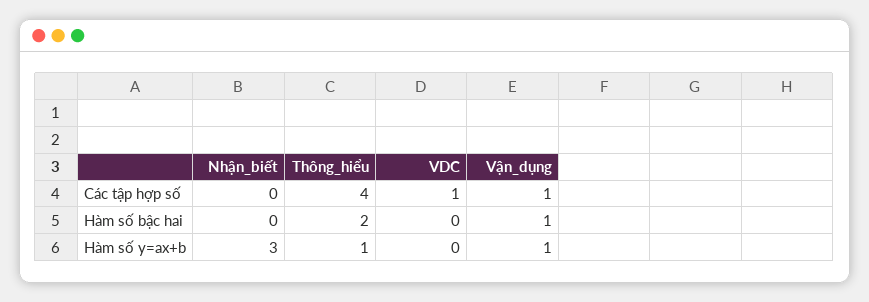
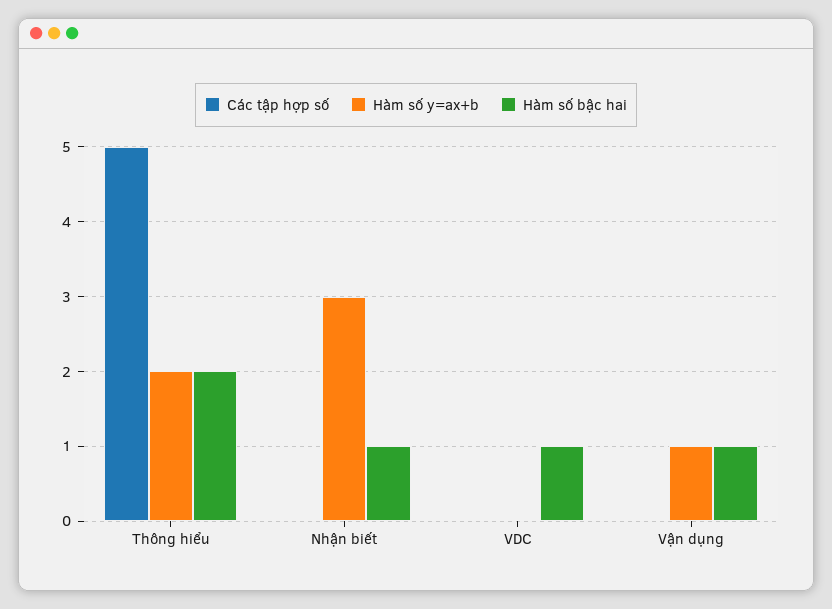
  {
    "Các tập hợp số": {
      "Nhận_biết": 0,
-     "Thông_hiểu": 4,
+     "Thông_hiểu": 5,
-     "VDC": 1,
+     "VDC": 0,
-     "Vận_dụng": 1
+     "Vận_dụng": 0
    },
    "Hàm số bậc hai": {
-     "Nhận_biết": 0,
+     "Nhận_biết": 1,
      "Thông_hiểu": 2,
-     "VDC": 0,
+     "VDC": 1,
      "Vận_dụng": 1
    },
    "Hàm số y=ax+b": {
      "Nhận_biết": 3,
-     "Thông_hiểu": 1,
+     "Thông_hiểu": 2,
      "VDC": 0,
      "Vận_dụng": 1
    }
  }

